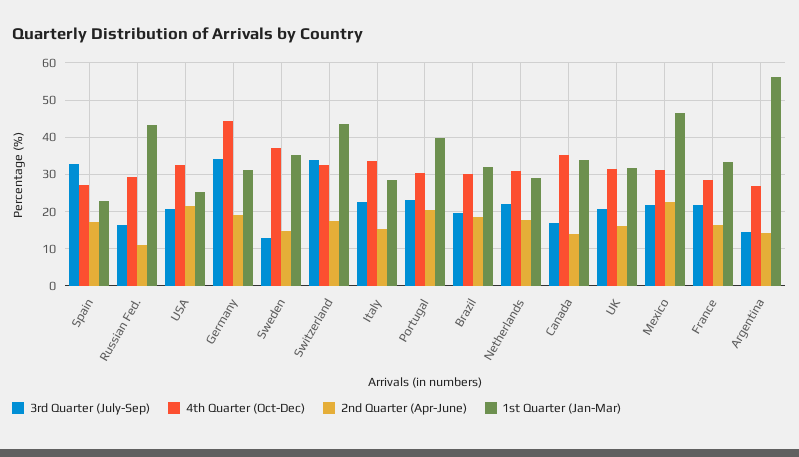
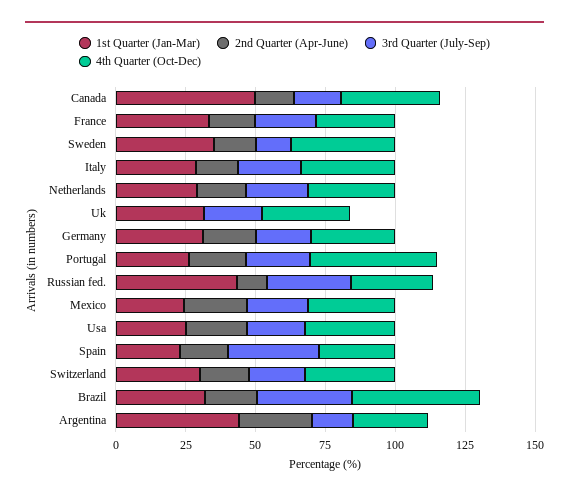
  {
    "3rd Quarter (July-Sep)": {
      "Spain": 32,
-     "Russian Fed.": 16,
+     "Russian Fed.": 30,
      "USA": 20,
-     "Germany": 34,
+     "Germany": 20,
      "Sweden": 12,
-     "Switzerland": 34,
+     "Switzerland": 20,
      "Italy": 22,
      "Portugal": 24,
-     "Brazil": 20,
+     "Brazil": 35,
      "Netherlands": 22,
      "Canada": 16,
      "UK": 20,
      "Mexico": 22,
      "France": 22,
      "Argentina": 14
    },
    "4th Quarter (Oct-Dec)": {
      "Spain": 28,
      "Russian Fed.": 30,
      "USA": 32,
-     "Germany": 44,
+     "Germany": 30,
      "Sweden": 38,
      "Switzerland": 32,
      "Italy": 34,
-     "Portugal": 30,
+     "Portugal": 45,
-     "Brazil": 30,
+     "Brazil": 45,
      "Netherlands": 32,
      "Canada": 36,
      "UK": 32,
      "Mexico": 32,
      "France": 28,
      "Argentina": 26
    },
    "2nd Quarter (Apr-June)": {
      "Spain": 18,
      "Russian Fed.": 10,
      "USA": 22,
      "Germany": 20,
      "Sweden": 14,
      "Switzerland": 18,
      "Italy": 16,
      "Portugal": 20,
      "Brazil": 18,
      "Netherlands": 18,
      "Canada": 14,
-     "UK": 16,
+     "UK": 0,
      "Mexico": 22,
      "France": 16,
-     "Argentina": 14
+     "Argentina": 25
    },
    "1st Quarter (Jan-Mar)": {
      "Spain": 22,
      "Russian Fed.": 44,
      "USA": 26,
      "Germany": 32,
      "Sweden": 36,
-     "Switzerland": 44,
+     "Switzerland": 30,
      "Italy": 28,
-     "Portugal": 40,
+     "Portugal": 25,
      "Brazil": 32,
      "Netherlands": 30,
-     "Canada": 34,
+     "Canada": 50,
      "UK": 32,
-     "Mexico": 46,
+     "Mexico": 25,
      "France": 34,
-     "Argentina": 56
+     "Argentina": 45
    }
  }

